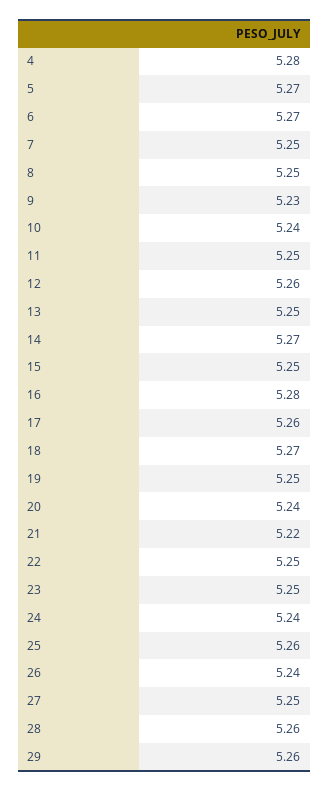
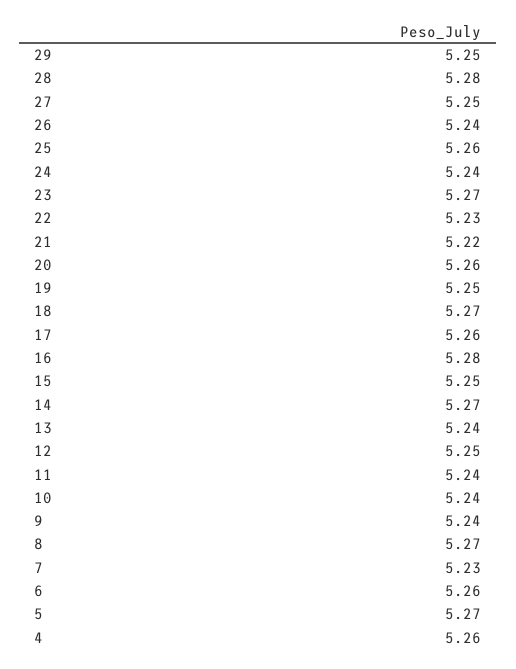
  {
-   "4": 5.28,
+   "4": 5.26,
    "5": 5.27,
-   "6": 5.27,
+   "6": 5.26,
-   "7": 5.25,
+   "7": 5.23,
-   "8": 5.25,
+   "8": 5.27,
-   "9": 5.23,
+   "9": 5.24,
    "10": 5.24,
-   "11": 5.25,
+   "11": 5.24,
-   "12": 5.26,
+   "12": 5.25,
-   "13": 5.25,
+   "13": 5.24,
    "14": 5.27,
    "15": 5.25,
    "16": 5.28,
    "17": 5.26,
    "18": 5.27,
    "19": 5.25,
-   "20": 5.24,
+   "20": 5.26,
    "21": 5.22,
-   "22": 5.25,
+   "22": 5.23,
-   "23": 5.25,
+   "23": 5.27,
    "24": 5.24,
    "25": 5.26,
    "26": 5.24,
    "27": 5.25,
-   "28": 5.26,
+   "28": 5.28,
-   "29": 5.26
+   "29": 5.25
  }

